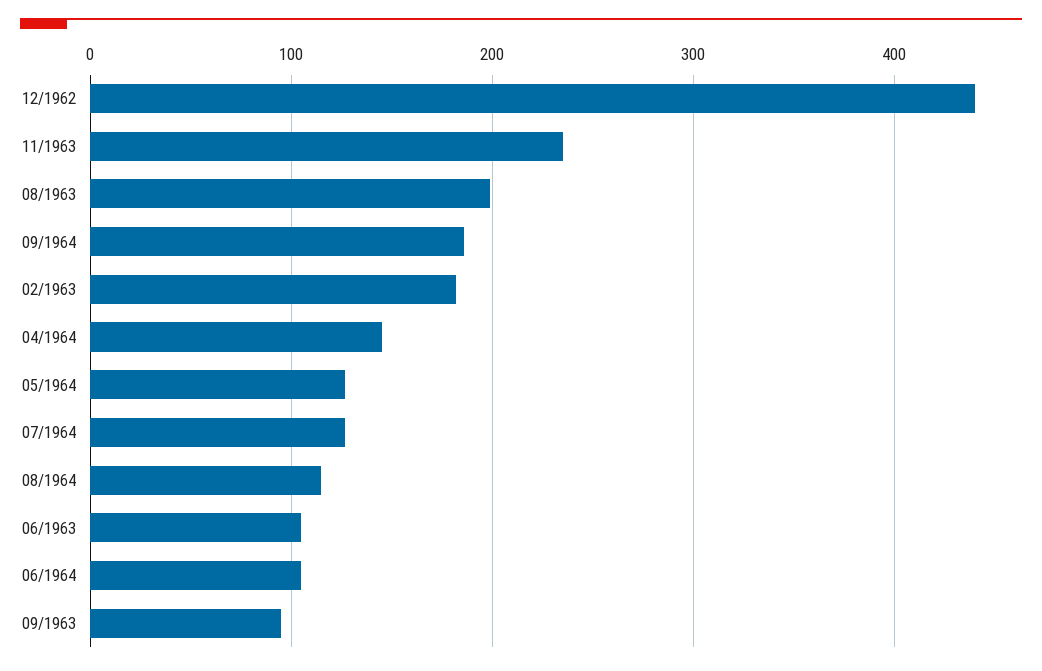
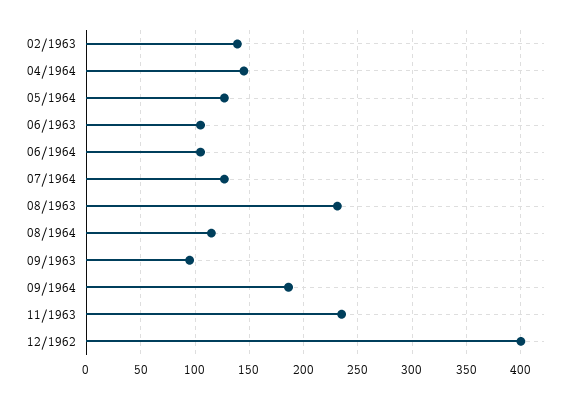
  {
-   "12/1962": 440,
+   "12/1962": 400,
    "11/1963": 240,
-   "08/1963": 200,
+   "08/1963": 230,
    "09/1964": 190,
-   "02/1963": 180,
+   "02/1963": 140,
    "04/1964": 150,
    "05/1964": 130,
    "07/1964": 130,
    "08/1964": 120,
    "06/1963": 110,
    "06/1964": 110,
    "09/1963": 100
  }

